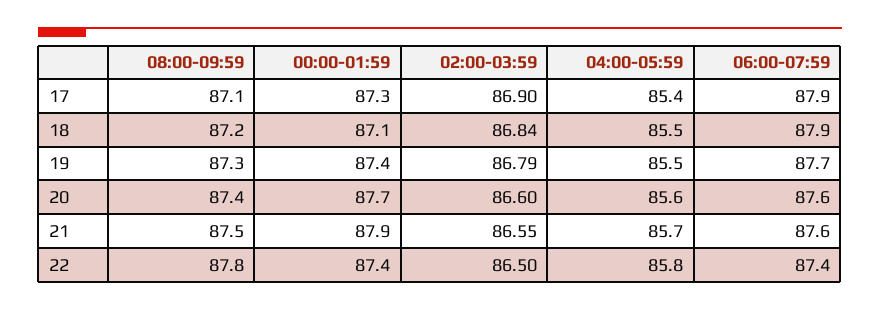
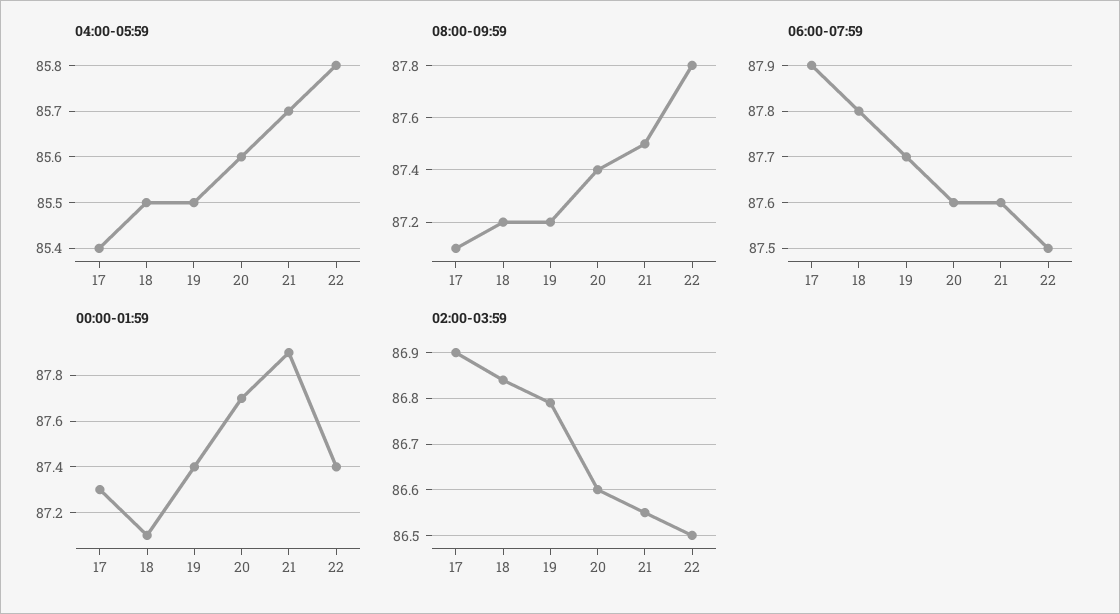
  {
    "08:00-09:59": {
      "17": 87.1,
      "18": 87.2,
-     "19": 87.3,
+     "19": 87.2,
      "20": 87.4,
      "21": 87.5,
      "22": 87.8
    },
    "00:00-01:59": {
      "17": 87.3,
      "18": 87.1,
      "19": 87.4,
      "20": 87.7,
      "21": 87.9,
      "22": 87.4
    },
    "02:00-03:59": {
      "17": 86.9,
      "18": 86.84,
      "19": 86.79,
      "20": 86.6,
      "21": 86.55,
      "22": 86.5
    },
    "04:00-05:59": {
      "17": 85.4,
      "18": 85.5,
      "19": 85.5,
      "20": 85.6,
      "21": 85.7,
      "22": 85.8
    },
    "06:00-07:59": {
      "17": 87.9,
-     "18": 87.9,
+     "18": 87.8,
      "19": 87.7,
      "20": 87.6,
      "21": 87.6,
-     "22": 87.4
+     "22": 87.5
    }
  }

